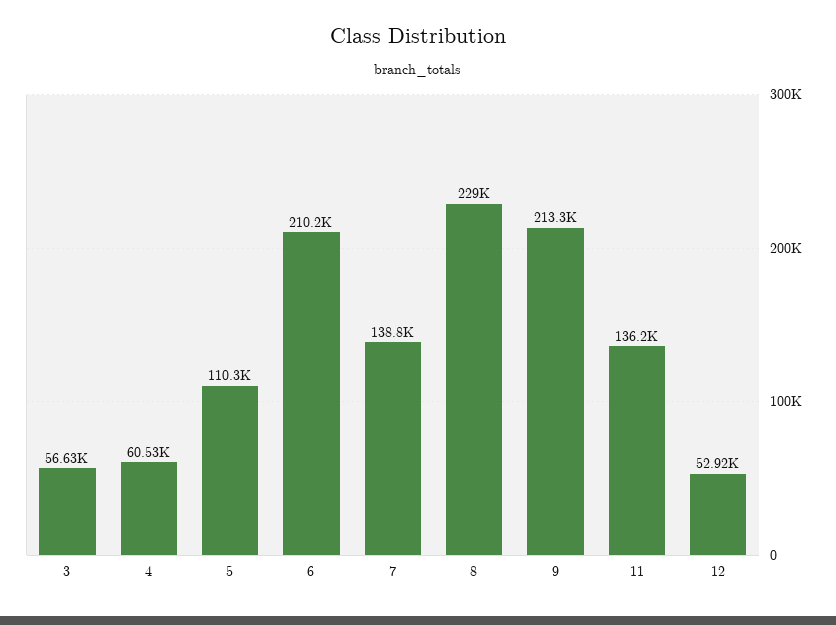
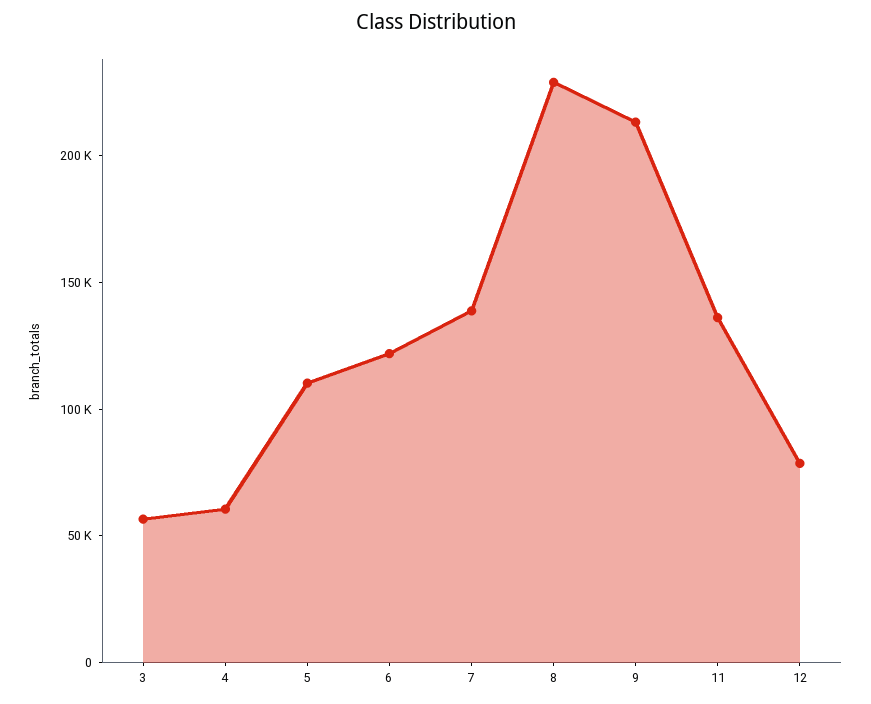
  {
    "3": 56630,
    "4": 60530,
    "5": 110300,
-   "6": 210200,
+   "6": 120000,
    "7": 138800,
    "8": 229000,
    "9": 213300,
    "11": 136200,
-   "12": 52920
+   "12": 80000
  }

